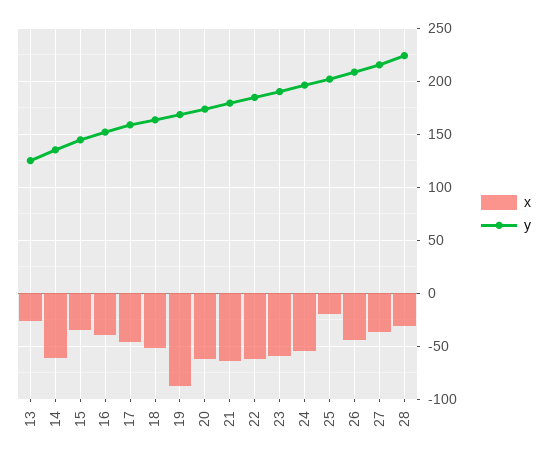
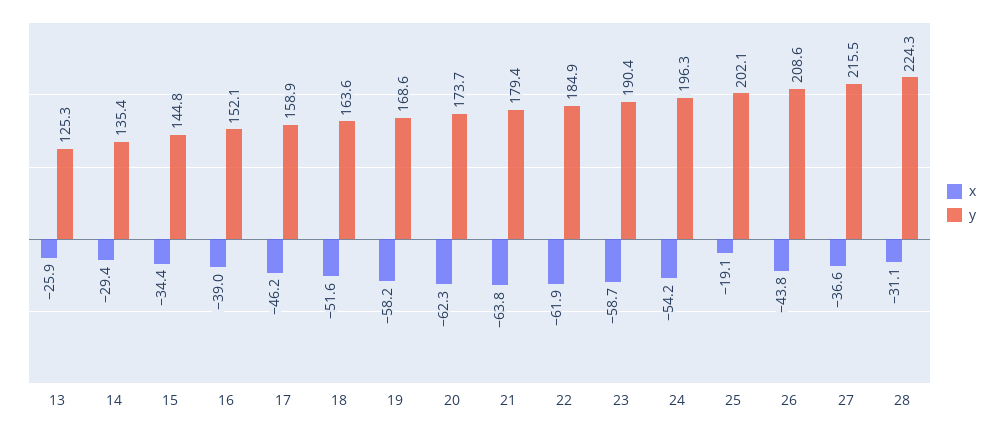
  {
    "x": {
      "13": -25.9,
-     "14": -60,
+     "14": -29.4,
      "15": -34.4,
      "16": -39,
      "17": -46.2,
      "18": -51.6,
-     "19": -90,
+     "19": -58.2,
      "20": -62.3,
      "21": -63.8,
      "22": -61.9,
      "23": -58.7,
      "24": -54.2,
      "25": -19.1,
      "26": -43.8,
      "27": -36.6,
      "28": -31.1
    },
    "y": {
      "13": 125.3,
      "14": 135.4,
      "15": 144.8,
      "16": 152.1,
      "17": 158.9,
      "18": 163.6,
      "19": 168.6,
      "20": 173.7,
      "21": 179.4,
      "22": 184.9,
      "23": 190.4,
      "24": 196.3,
      "25": 202.1,
      "26": 208.6,
      "27": 215.5,
      "28": 224.3
    }
  }

